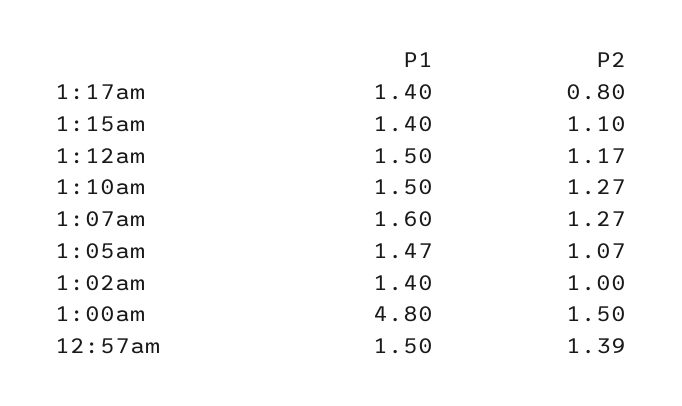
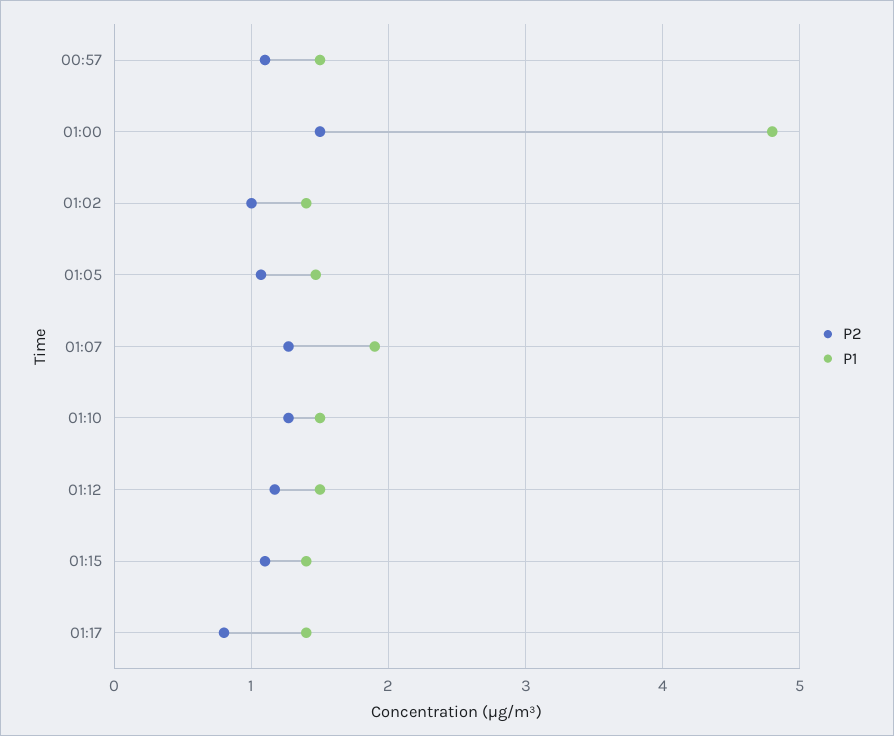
  {
    "P1": {
      "1:17am": 1.4,
      "1:15am": 1.4,
      "1:12am": 1.5,
      "1:10am": 1.5,
-     "1:07am": 1.6,
+     "1:07am": 1.9,
      "1:05am": 1.47,
      "1:02am": 1.4,
      "1:00am": 4.8,
      "12:57am": 1.5
    },
    "P2": {
      "1:17am": 0.8,
      "1:15am": 1.1,
      "1:12am": 1.17,
      "1:10am": 1.27,
      "1:07am": 1.27,
      "1:05am": 1.07,
      "1:02am": 1,
      "1:00am": 1.5,
-     "12:57am": 1.39
+     "12:57am": 1.1
    }
  }

